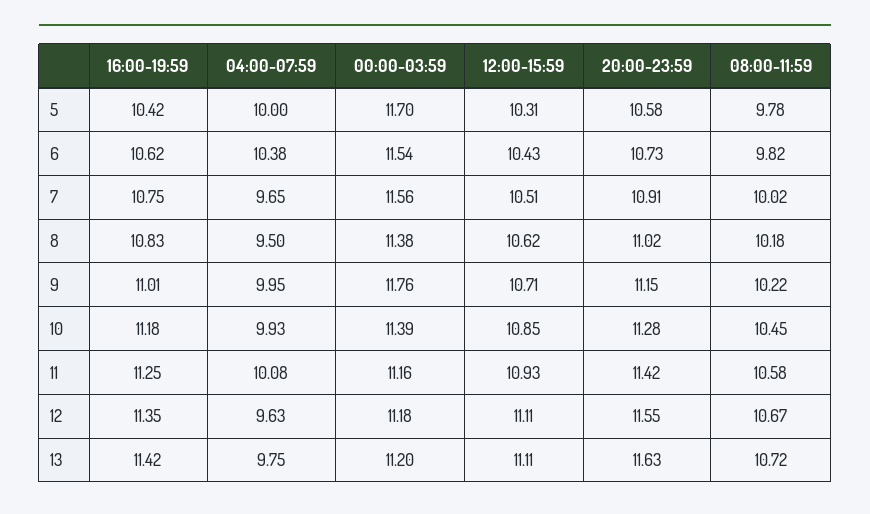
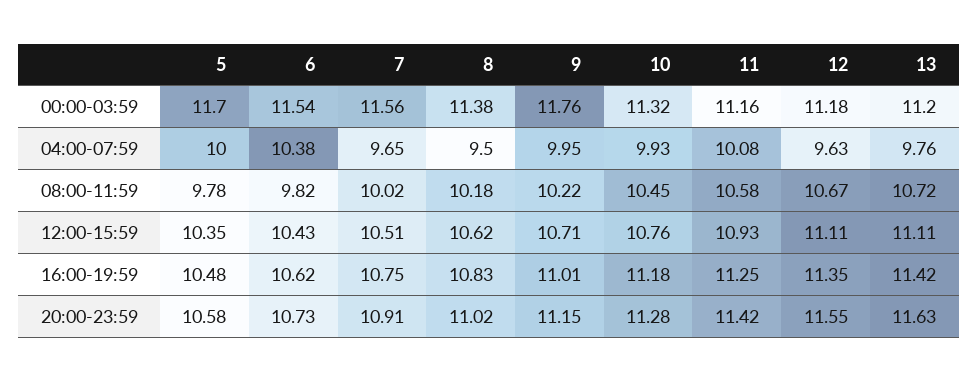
  {
    "16:00-19:59": {
-     "5": 10.42,
+     "5": 10.48,
      "6": 10.62,
      "7": 10.75,
      "8": 10.83,
      "9": 11.01,
      "10": 11.18,
      "11": 11.25,
      "12": 11.35,
      "13": 11.42
    },
    "04:00-07:59": {
      "5": 10,
      "6": 10.38,
      "7": 9.65,
      "8": 9.5,
      "9": 9.95,
      "10": 9.93,
      "11": 10.08,
      "12": 9.63,
-     "13": 9.75
+     "13": 9.76
    },
    "00:00-03:59": {
      "5": 11.7,
      "6": 11.54,
      "7": 11.56,
      "8": 11.38,
      "9": 11.76,
-     "10": 11.39,
+     "10": 11.32,
      "11": 11.16,
      "12": 11.18,
      "13": 11.2
    },
    "12:00-15:59": {
-     "5": 10.31,
+     "5": 10.35,
      "6": 10.43,
      "7": 10.51,
      "8": 10.62,
      "9": 10.71,
-     "10": 10.85,
+     "10": 10.76,
      "11": 10.93,
      "12": 11.11,
      "13": 11.11
    },
    "20:00-23:59": {
      "5": 10.58,
      "6": 10.73,
      "7": 10.91,
      "8": 11.02,
      "9": 11.15,
      "10": 11.28,
      "11": 11.42,
      "12": 11.55,
      "13": 11.63
    },
    "08:00-11:59": {
      "5": 9.78,
      "6": 9.82,
      "7": 10.02,
      "8": 10.18,
      "9": 10.22,
      "10": 10.45,
      "11": 10.58,
      "12": 10.67,
      "13": 10.72
    }
  }

